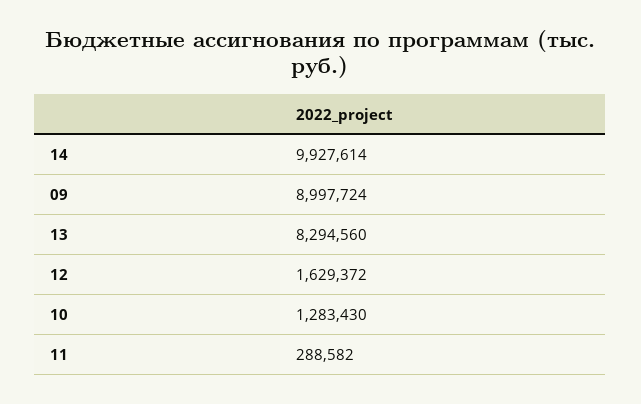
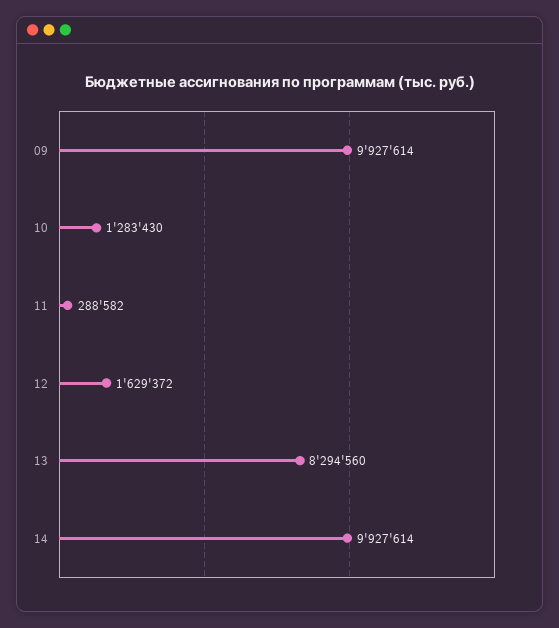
  {
    "14": 9927614,
-   "09": 8997724,
+   "09": 9927614,
    "13": 8294560,
    "12": 1629372,
    "10": 1283430,
    "11": 288582
  }

